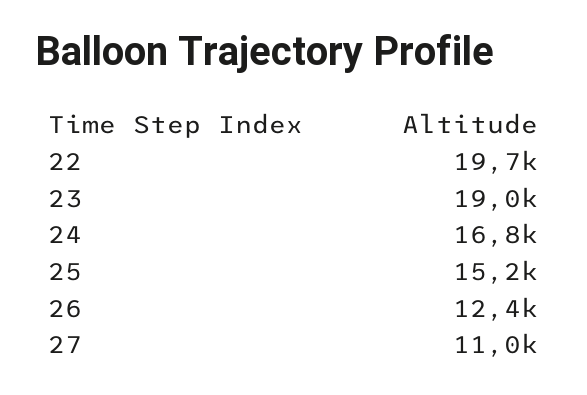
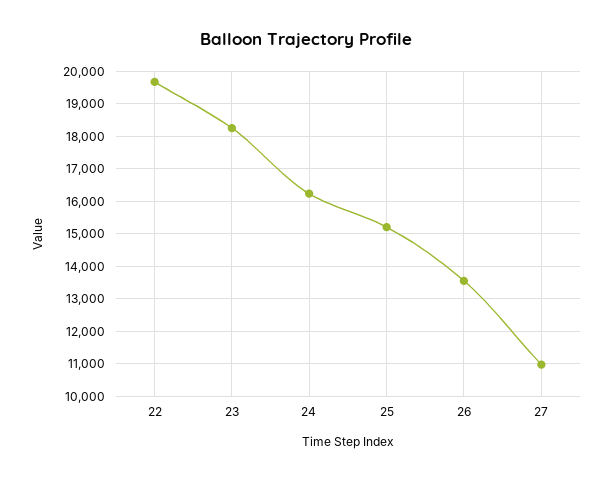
  {
    "22": 19700,
-   "23": 19000,
+   "23": 18200,
-   "24": 16800,
+   "24": 16200,
    "25": 15200,
-   "26": 12400,
+   "26": 13600,
    "27": 11000
  }

